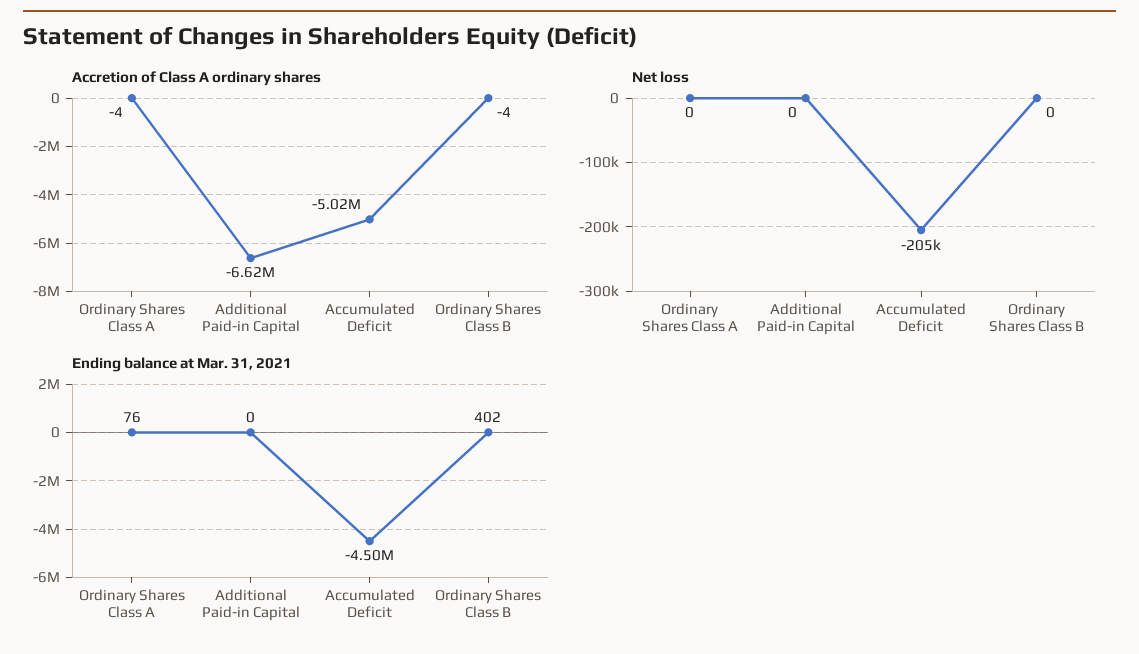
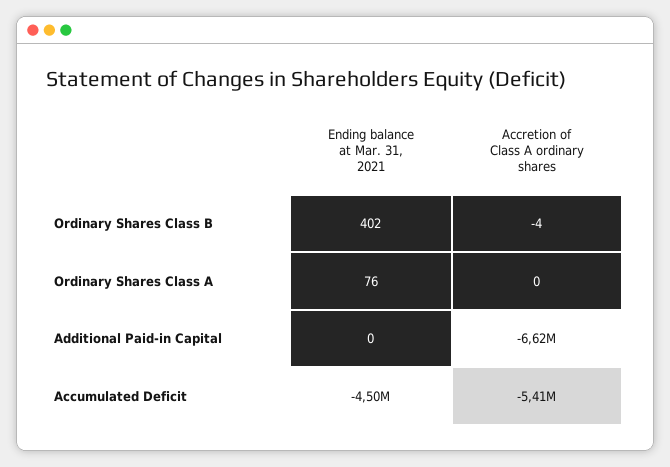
  {
    "Accretion of Class A ordinary shares": {
-     "Ordinary Shares Class A": -4,
+     "Ordinary Shares Class A": 0,
      "Additional Paid-in Capital": -6620000,
-     "Accumulated Deficit": -5020000,
+     "Accumulated Deficit": -5410000,
      "Ordinary Shares Class B": -4
    },
-   "Net loss": {
-     "Ordinary Shares Class A": 0,
-     "Additional Paid-in Capital": 0,
-     "Accumulated Deficit": -205000,
-     "Ordinary Shares Class B": 0
-   },
    "Ending balance at Mar. 31, 2021": {
      "Ordinary Shares Class A": 76,
      "Additional Paid-in Capital": 0,
      "Accumulated Deficit": -4500000,
      "Ordinary Shares Class B": 402
    }
  }

